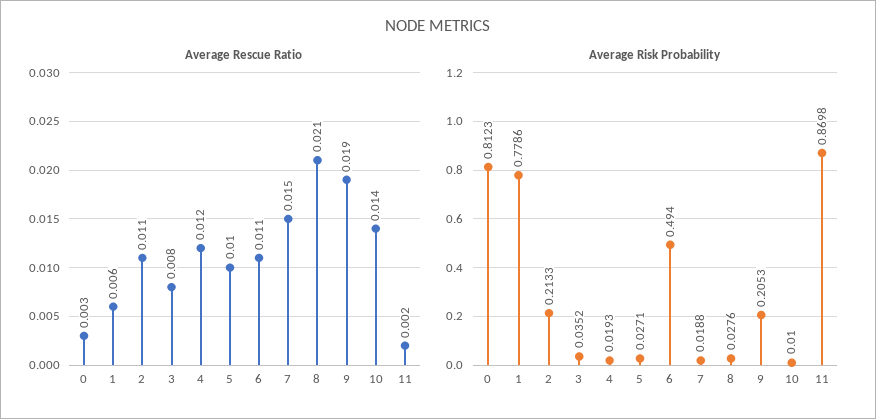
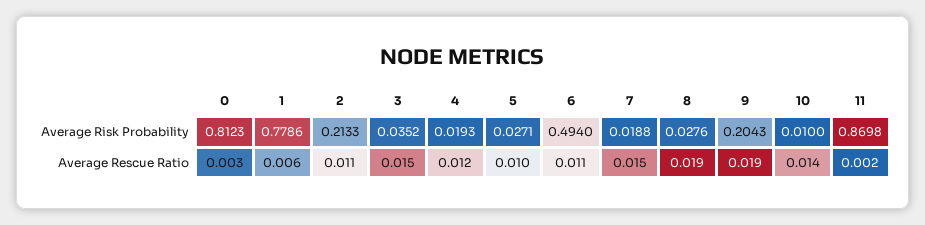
  {
    "Average Rescue Ratio": {
      "0": 0.003,
      "1": 0.006,
      "2": 0.011,
-     "3": 0.008,
+     "3": 0.015,
      "4": 0.012,
      "5": 0.01,
      "6": 0.011,
      "7": 0.015,
-     "8": 0.021,
+     "8": 0.019,
      "9": 0.019,
      "10": 0.014,
      "11": 0.002
    },
    "Average Risk Probability": {
      "0": 0.8123,
      "1": 0.7786,
      "2": 0.2133,
      "3": 0.0352,
      "4": 0.0193,
      "5": 0.0271,
      "6": 0.494,
      "7": 0.0188,
      "8": 0.0276,
-     "9": 0.2053,
+     "9": 0.2043,
      "10": 0.01,
      "11": 0.8698
    }
  }

